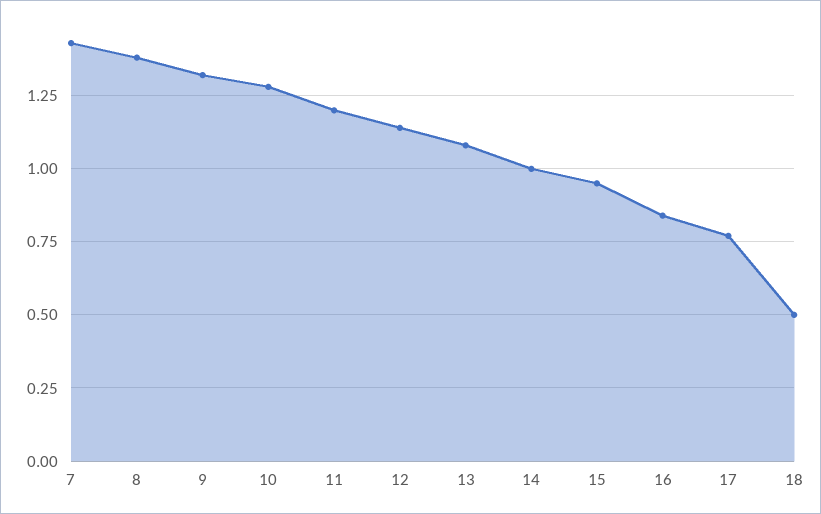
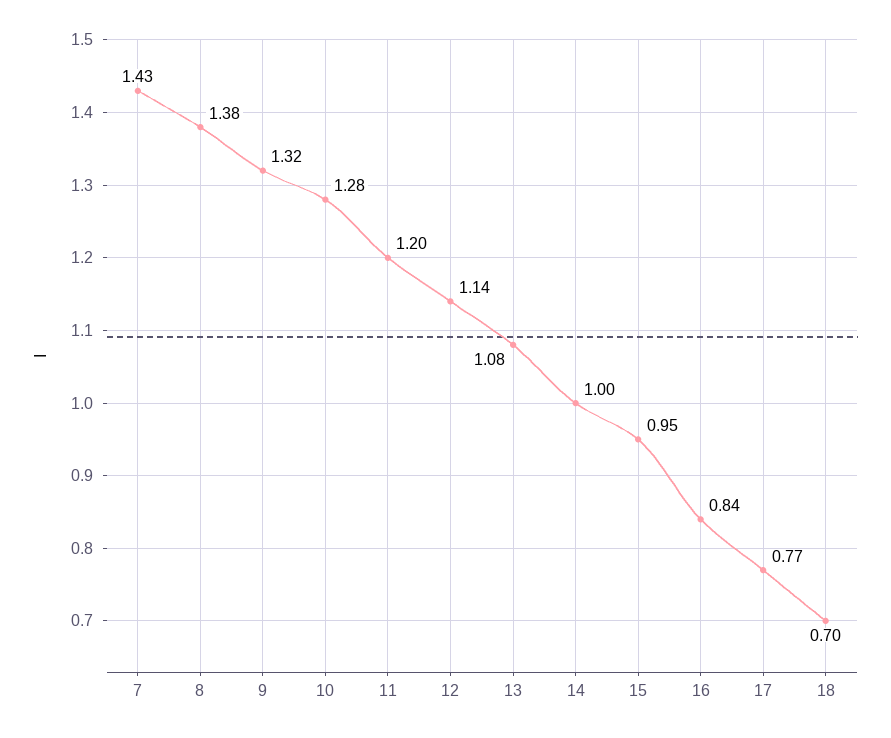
  {
    "7": 1.43,
    "8": 1.38,
    "9": 1.32,
    "10": 1.28,
    "11": 1.2,
    "12": 1.14,
    "13": 1.08,
    "14": 1,
    "15": 0.95,
    "16": 0.84,
    "17": 0.77,
-   "18": 0.5
+   "18": 0.7
  }

